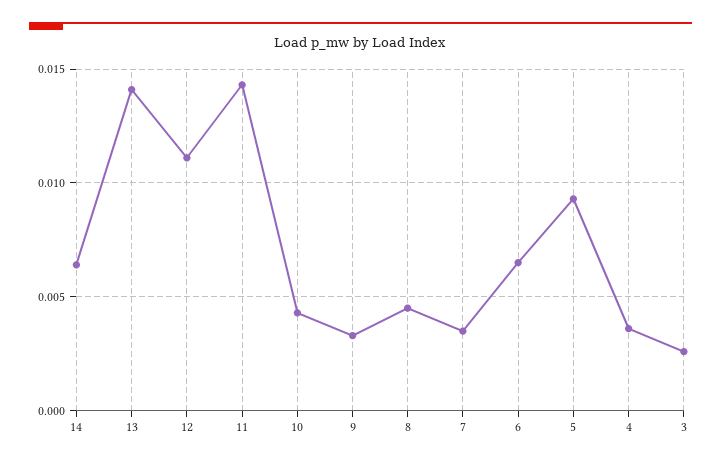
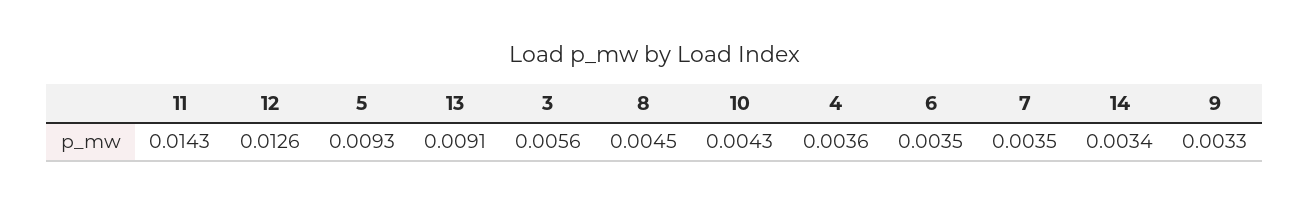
  {
-   "14": 0.0065,
+   "14": 0.0034,
-   "13": 0.014,
+   "13": 0.0091,
-   "12": 0.011,
+   "12": 0.0126,
    "11": 0.0143,
    "10": 0.0043,
    "9": 0.0033,
    "8": 0.0045,
    "7": 0.0035,
-   "6": 0.0065,
+   "6": 0.0035,
    "5": 0.0093,
    "4": 0.0036,
-   "3": 0.0025
+   "3": 0.0056
  }

